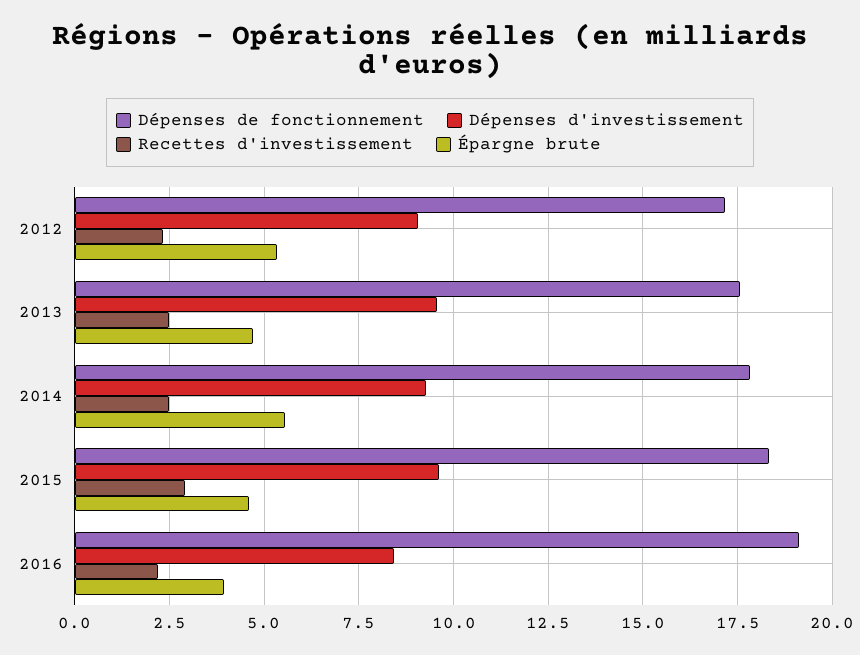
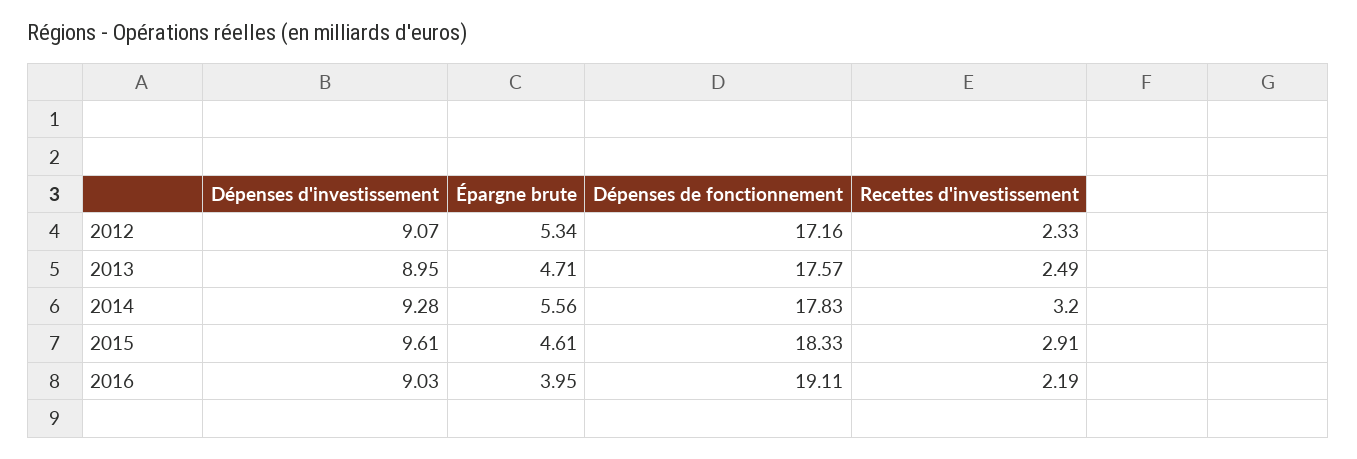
  {
    "Dépenses de fonctionnement": {
      "2012": 17.16,
      "2013": 17.57,
      "2014": 17.83,
      "2015": 18.33,
      "2016": 19.11
    },
    "Dépenses d'investissement": {
      "2012": 9.07,
-     "2013": 9.5,
+     "2013": 8.95,
      "2014": 9.28,
      "2015": 9.61,
-     "2016": 8.5
+     "2016": 9.03
    },
    "Recettes d'investissement": {
      "2012": 2.33,
      "2013": 2.49,
-     "2014": 2.5,
+     "2014": 3.2,
      "2015": 2.91,
      "2016": 2.19
    },
    "Épargne brute": {
      "2012": 5.34,
      "2013": 4.71,
      "2014": 5.56,
      "2015": 4.61,
      "2016": 3.95
    }
  }

